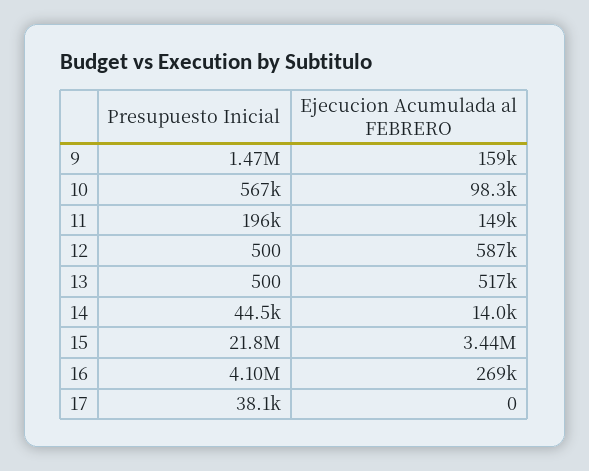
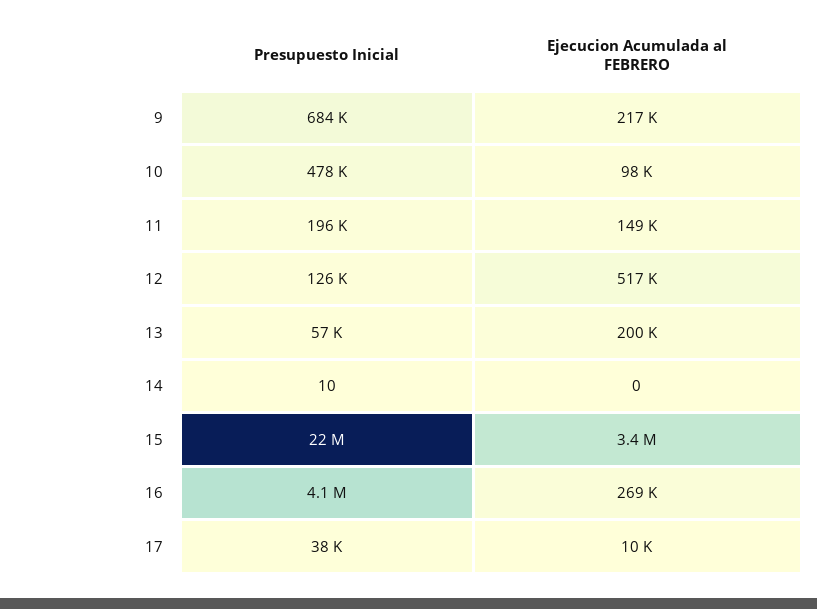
  {
    "Presupuesto Inicial": {
-     "9": 1470000,
+     "9": 684000,
-     "10": 567000,
+     "10": 478000,
      "11": 196000,
-     "12": 500,
+     "12": 126000,
-     "13": 500,
+     "13": 57000,
-     "14": 44500,
+     "14": 10,
      "15": 21800000,
      "16": 4100000,
      "17": 38100
    },
    "Ejecucion Acumulada al FEBRERO": {
-     "9": 159000,
+     "9": 217000,
      "10": 98300,
      "11": 149000,
-     "12": 587000,
+     "12": 517000,
-     "13": 517000,
+     "13": 200000,
-     "14": 14000,
+     "14": 0,
      "15": 3440000,
      "16": 269000,
-     "17": 0
+     "17": 10000
    }
  }

